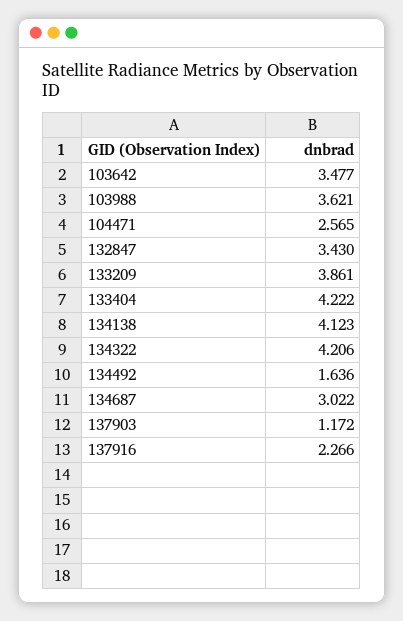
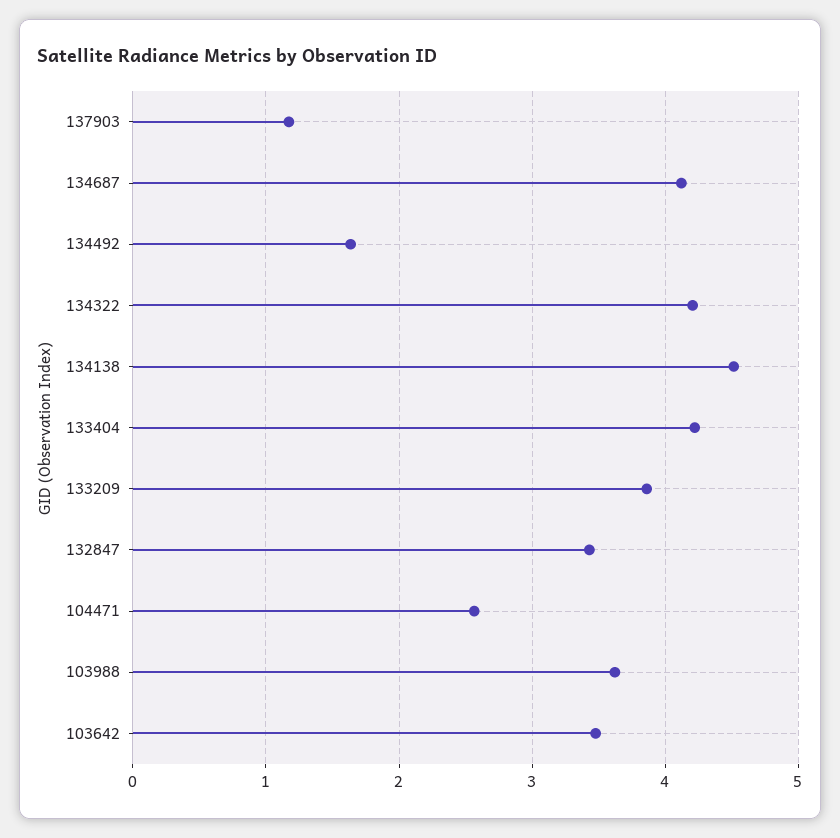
  {
    "103642": 3.477,
    "103988": 3.621,
    "104471": 2.565,
    "132847": 3.43,
    "133209": 3.861,
    "133404": 4.222,
-   "134138": 4.123,
+   "134138": 4.5,
    "134322": 4.206,
    "134492": 1.636,
-   "134687": 3.022,
+   "134687": 4.1,
-   "137903": 1.172,
+   "137903": 1.172
-   "137916": 2.266
  }

